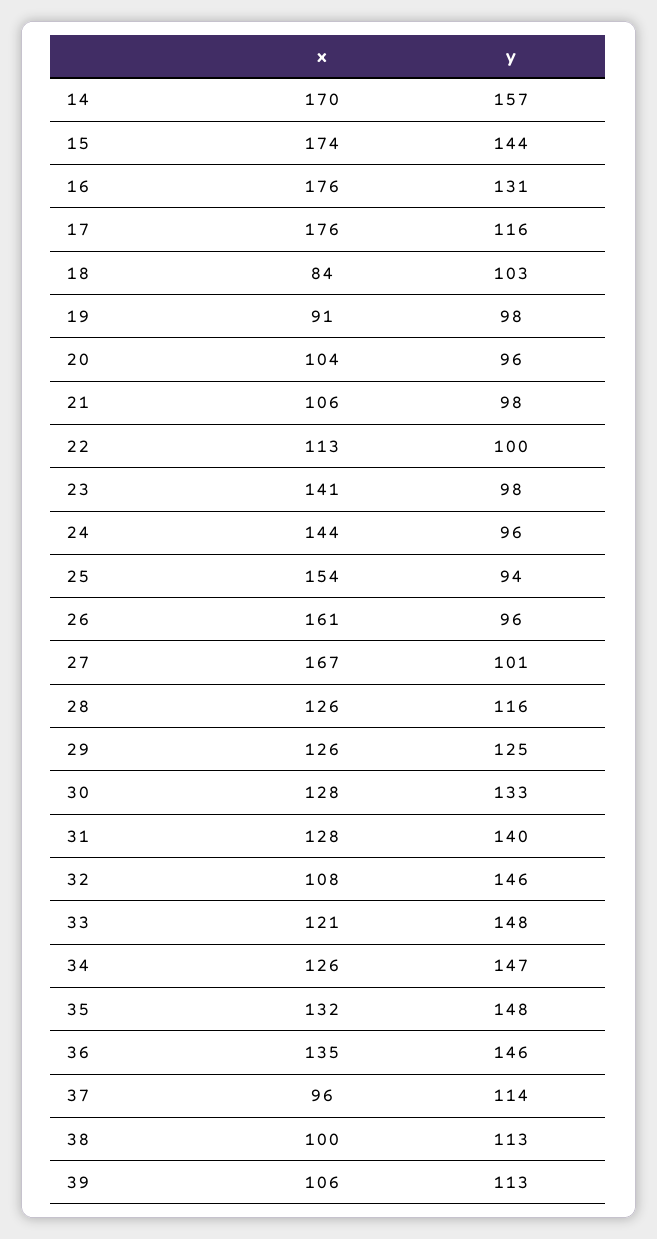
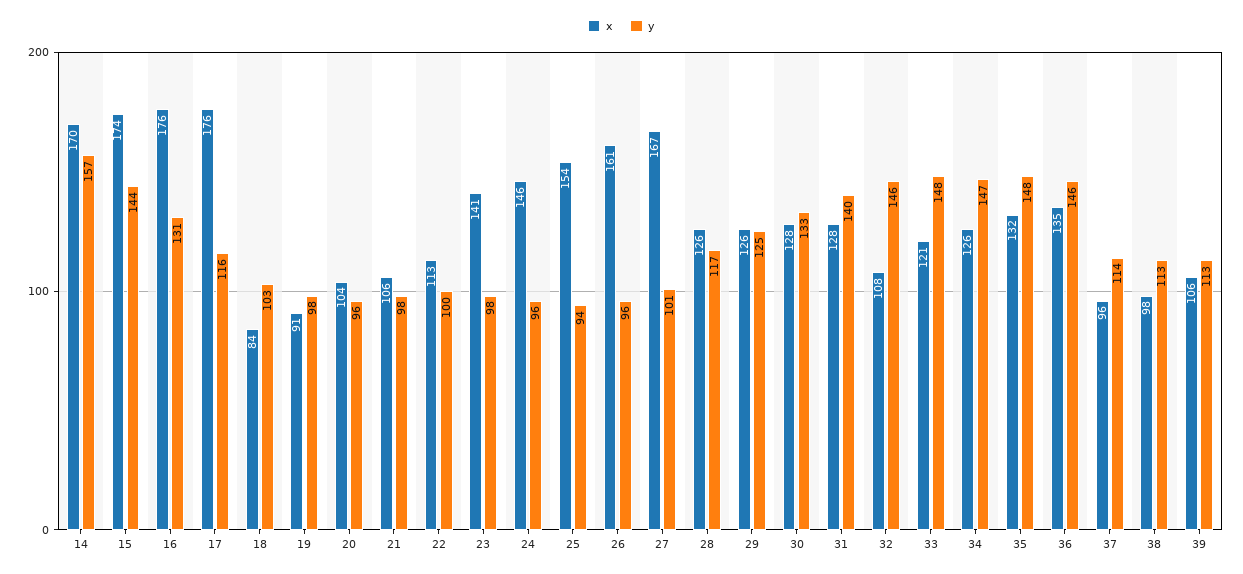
  {
    "x": {
      "14": 170,
      "15": 174,
      "16": 176,
      "17": 176,
      "18": 84,
      "19": 91,
      "20": 104,
      "21": 106,
      "22": 113,
      "23": 141,
-     "24": 144,
+     "24": 146,
      "25": 154,
      "26": 161,
      "27": 167,
      "28": 126,
      "29": 126,
      "30": 128,
      "31": 128,
      "32": 108,
      "33": 121,
      "34": 126,
      "35": 132,
      "36": 135,
      "37": 96,
-     "38": 100,
+     "38": 98,
      "39": 106
    },
    "y": {
      "14": 157,
      "15": 144,
      "16": 131,
      "17": 116,
      "18": 103,
      "19": 98,
      "20": 96,
      "21": 98,
      "22": 100,
      "23": 98,
      "24": 96,
      "25": 94,
      "26": 96,
      "27": 101,
-     "28": 116,
+     "28": 117,
      "29": 125,
      "30": 133,
      "31": 140,
      "32": 146,
      "33": 148,
      "34": 147,
      "35": 148,
      "36": 146,
      "37": 114,
      "38": 113,
      "39": 113
    }
  }

